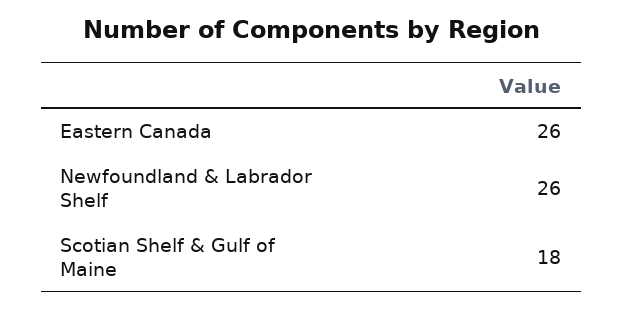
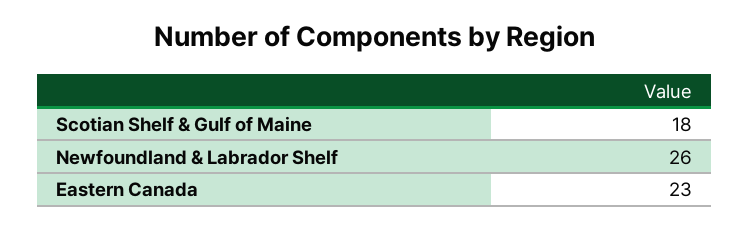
  {
-   "Eastern Canada": 26,
+   "Eastern Canada": 23,
    "Newfoundland & Labrador Shelf": 26,
    "Scotian Shelf & Gulf of Maine": 18
  }

